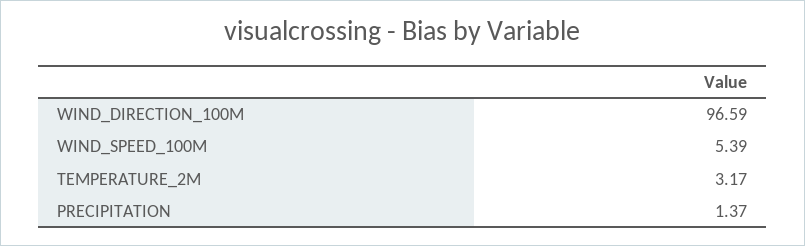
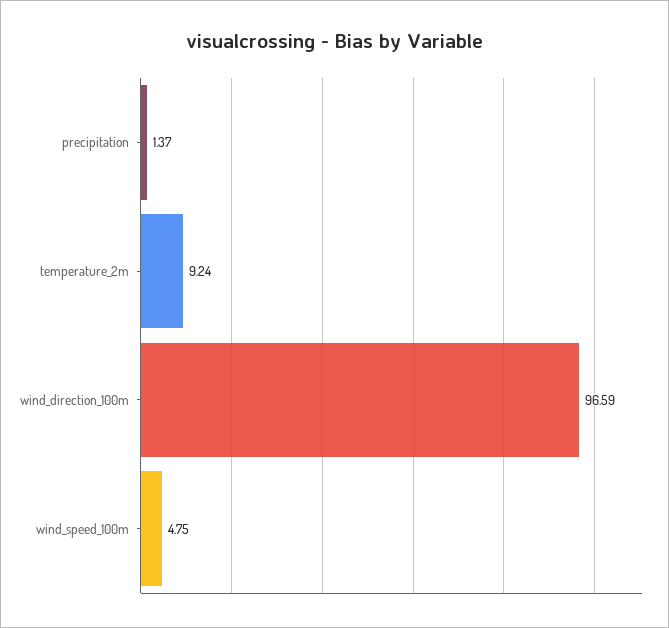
  {
    "WIND_DIRECTION_100M": 96.59,
-   "WIND_SPEED_100M": 5.39,
+   "WIND_SPEED_100M": 4.75,
-   "TEMPERATURE_2M": 3.17,
+   "TEMPERATURE_2M": 9.24,
    "PRECIPITATION": 1.37
  }

